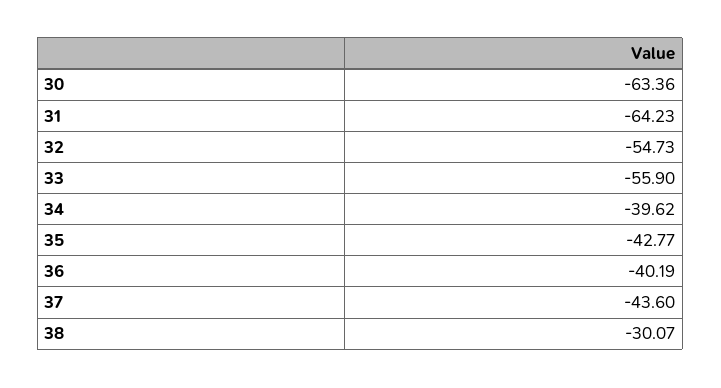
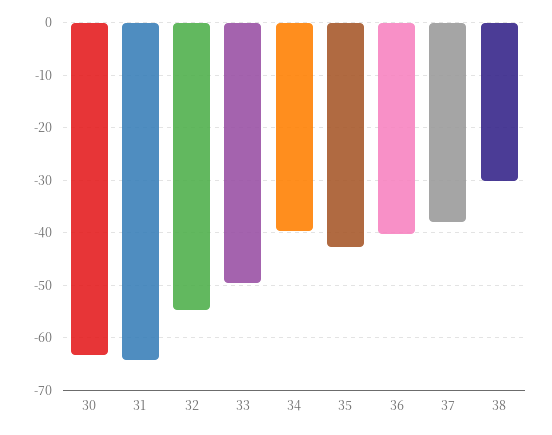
  {
    "30": -63.36,
    "31": -64.23,
    "32": -54.73,
-   "33": -55.9,
+   "33": -50,
    "34": -39.62,
    "35": -42.77,
    "36": -40.19,
-   "37": -43.6,
+   "37": -38,
    "38": -30.07
  }

